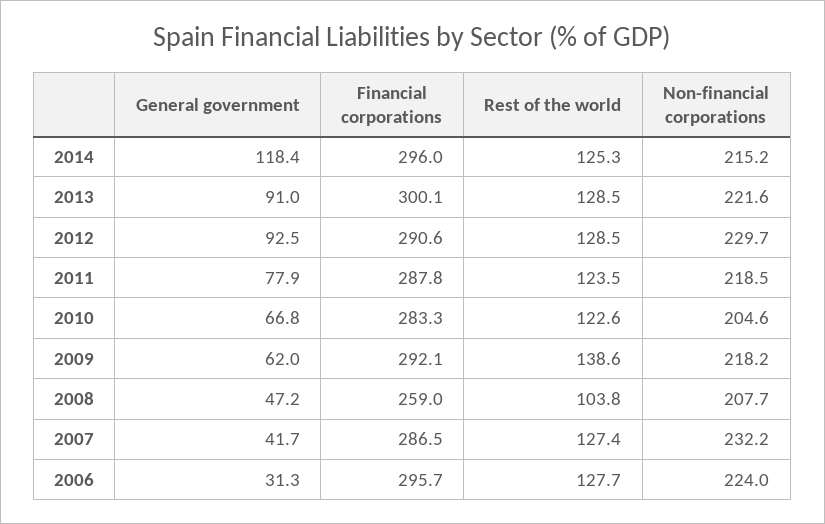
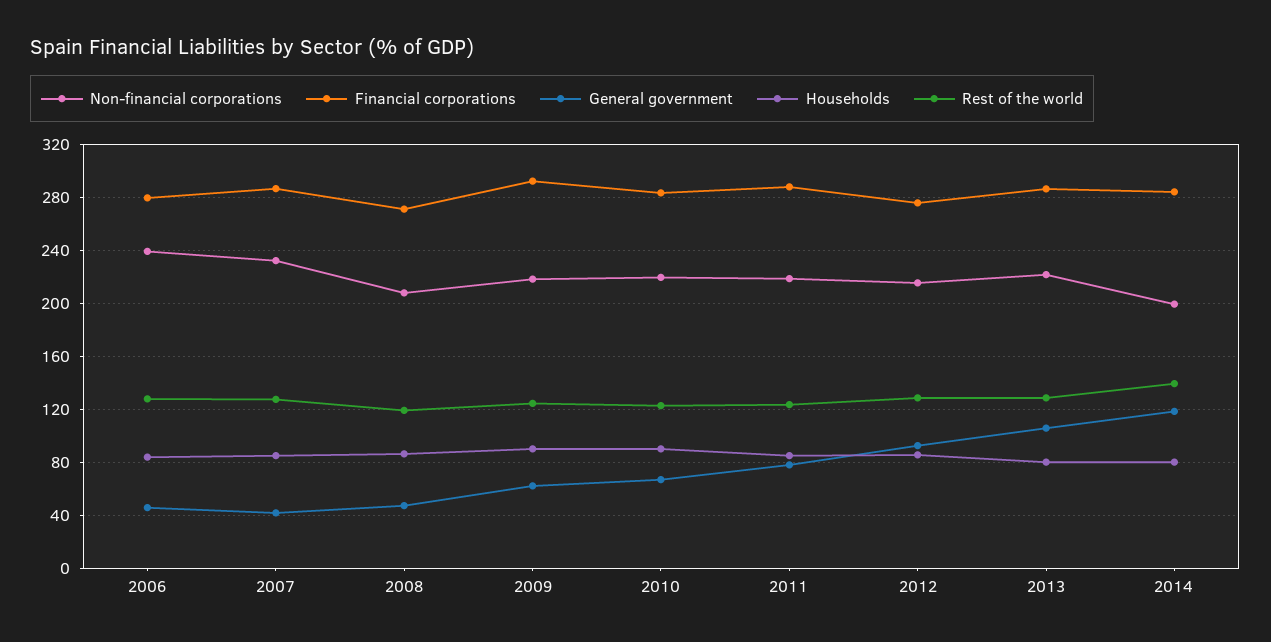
  {
    "General government": {
      "2014": 118.4,
-     "2013": 91,
+     "2013": 105,
      "2012": 92.5,
      "2011": 77.9,
      "2010": 66.8,
      "2009": 62,
      "2008": 47.2,
      "2007": 41.7,
-     "2006": 31.3
+     "2006": 45
    },
    "Financial corporations": {
-     "2014": 296,
+     "2014": 285,
-     "2013": 300.1,
+     "2013": 285,
-     "2012": 290.6,
+     "2012": 275,
      "2011": 287.8,
      "2010": 283.3,
      "2009": 292.1,
-     "2008": 259,
+     "2008": 270,
      "2007": 286.5,
-     "2006": 295.7
+     "2006": 280
    },
    "Rest of the world": {
-     "2014": 125.3,
+     "2014": 140,
      "2013": 128.5,
      "2012": 128.5,
      "2011": 123.5,
      "2010": 122.6,
-     "2009": 138.6,
+     "2009": 125,
-     "2008": 103.8,
+     "2008": 120,
      "2007": 127.4,
      "2006": 127.7
    },
    "Non-financial corporations": {
-     "2014": 215.2,
+     "2014": 200,
      "2013": 221.6,
-     "2012": 229.7,
+     "2012": 215,
      "2011": 218.5,
-     "2010": 204.6,
+     "2010": 220,
      "2009": 218.2,
      "2008": 207.7,
      "2007": 232.2,
-     "2006": 224
+     "2006": 240
-   }
+   },
+   "Households": {
+     "2006": 85,
+     "2007": 85,
+     "2008": 85,
+     "2009": 90,
+     "2010": 90,
+     "2011": 85,
+     "2012": 85,
+     "2013": 80,
+     "2014": 80
+   }
  }

